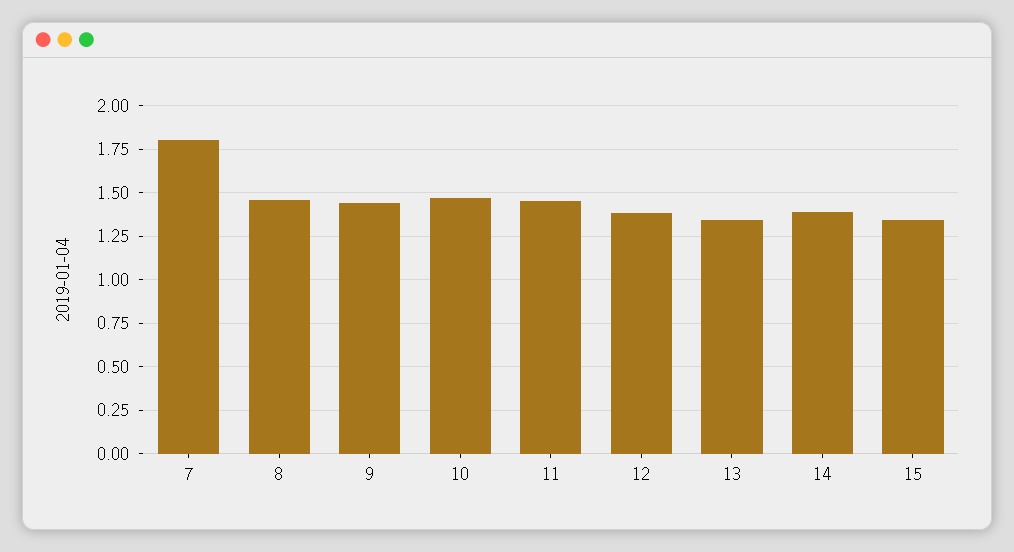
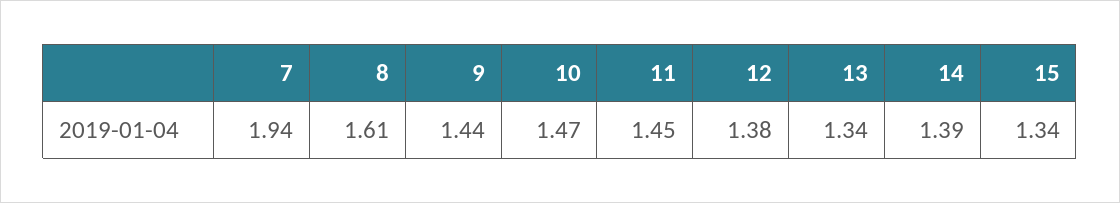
  {
-   "7": 1.8,
+   "7": 1.94,
-   "8": 1.45,
+   "8": 1.61,
    "9": 1.44,
    "10": 1.47,
    "11": 1.45,
    "12": 1.38,
    "13": 1.34,
    "14": 1.39,
    "15": 1.34
  }

